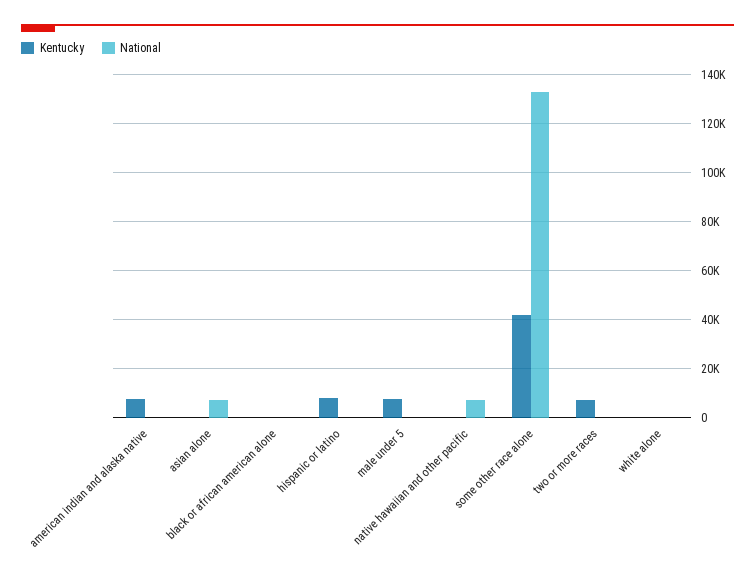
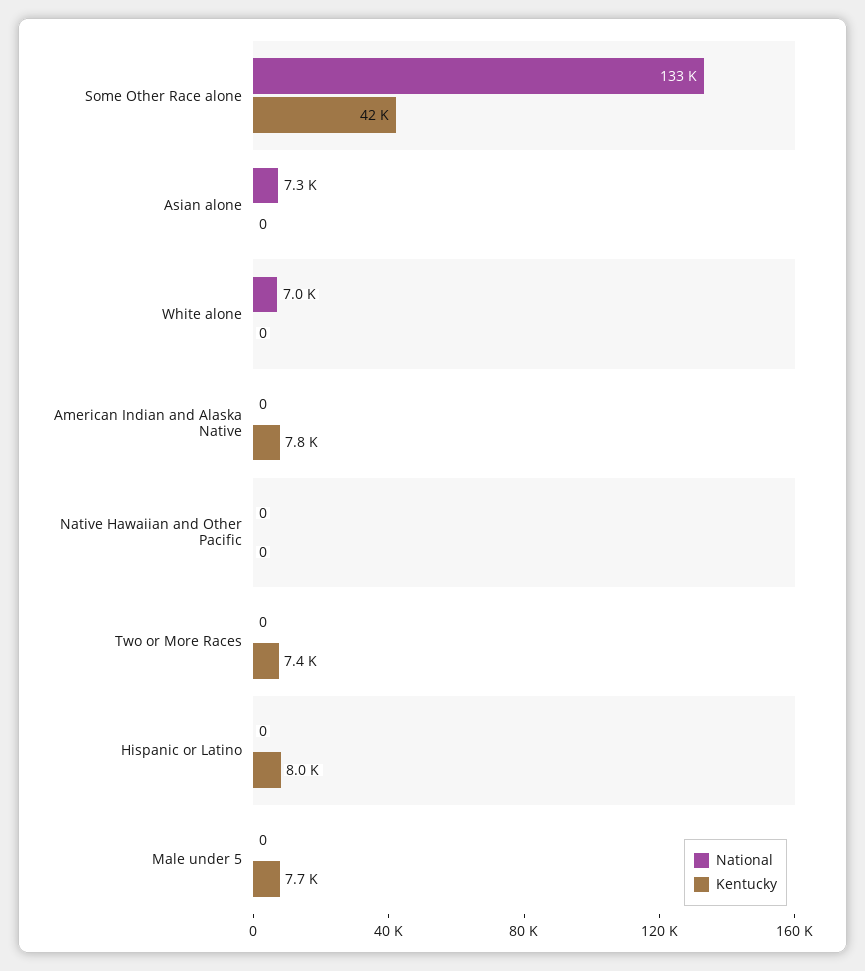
  {
    "Kentucky": {
      "american indian and alaska native": 7800,
      "asian alone": 0,
-     "black or african american alone": 0,
      "hispanic or latino": 8000,
      "male under 5": 7700,
      "native hawaiian and other pacific": 0,
      "some other race alone": 42000,
      "two or more races": 7400,
      "white alone": 0
    },
    "National": {
      "american indian and alaska native": 0,
      "asian alone": 7300,
-     "black or african american alone": 0,
      "hispanic or latino": 0,
      "male under 5": 0,
-     "native hawaiian and other pacific": 7500,
+     "native hawaiian and other pacific": 0,
      "some other race alone": 133000,
      "two or more races": 0,
-     "white alone": 0
+     "white alone": 7000
    }
  }

